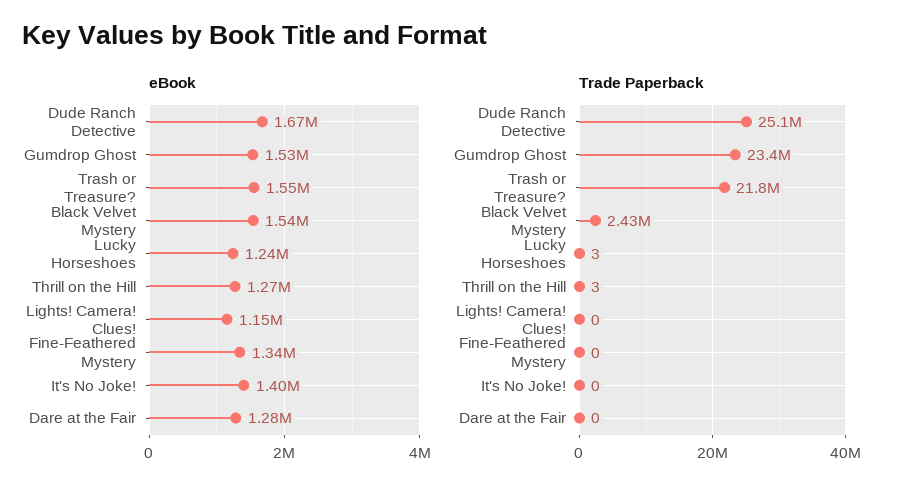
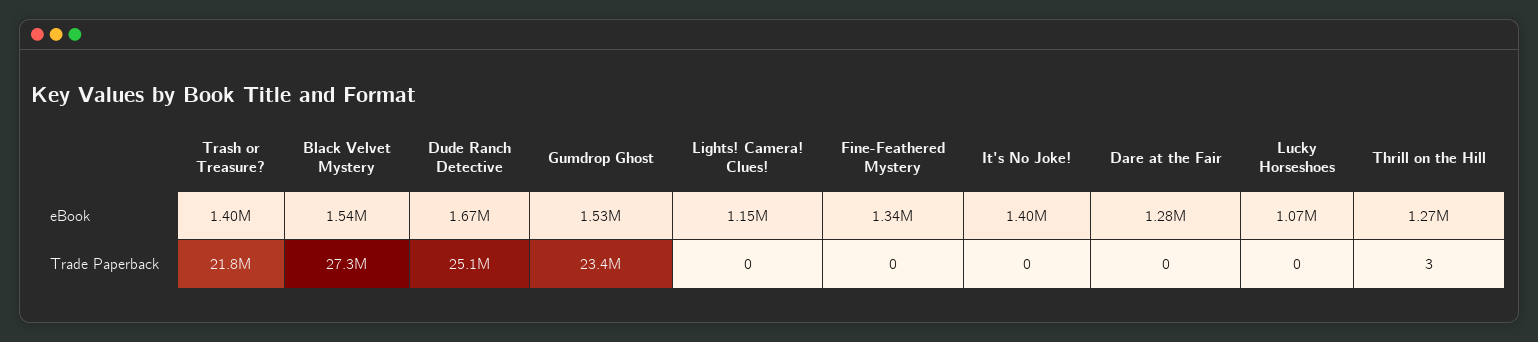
  {
    "eBook": {
      "Dude Ranch Detective": 1670000,
      "Gumdrop Ghost": 1530000,
-     "Trash or Treasure?": 1550000,
+     "Trash or Treasure?": 1400000,
      "Black Velvet Mystery": 1540000,
-     "Lucky Horseshoes": 1240000,
+     "Lucky Horseshoes": 1070000,
      "Thrill on the Hill": 1270000,
      "Lights! Camera! Clues!": 1150000,
      "Fine-Feathered Mystery": 1340000,
      "It's No Joke!": 1400000,
      "Dare at the Fair": 1280000
    },
    "Trade Paperback": {
      "Dude Ranch Detective": 25100000,
      "Gumdrop Ghost": 23400000,
      "Trash or Treasure?": 21800000,
-     "Black Velvet Mystery": 2430000,
+     "Black Velvet Mystery": 27300000,
-     "Lucky Horseshoes": 3,
+     "Lucky Horseshoes": 0,
      "Thrill on the Hill": 3,
      "Lights! Camera! Clues!": 0,
      "Fine-Feathered Mystery": 0,
      "It's No Joke!": 0,
      "Dare at the Fair": 0
    }
  }

